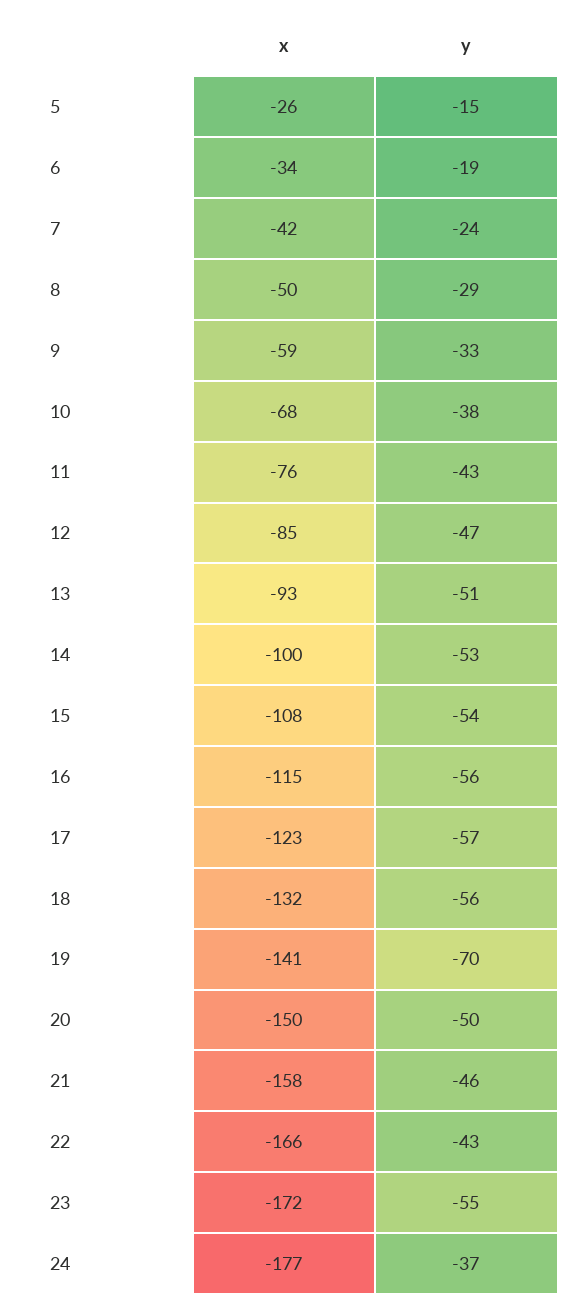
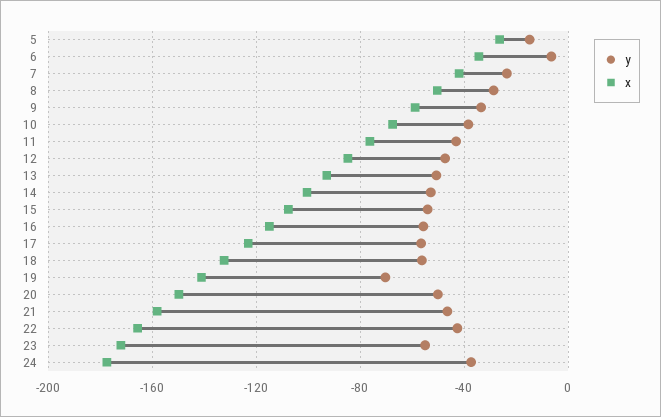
  {
    "x": {
      "5": -26,
      "6": -34,
      "7": -42,
      "8": -50,
      "9": -59,
      "10": -68,
      "11": -76,
      "12": -85,
      "13": -93,
      "14": -100,
      "15": -108,
      "16": -115,
      "17": -123,
      "18": -132,
      "19": -141,
      "20": -150,
      "21": -158,
      "22": -166,
      "23": -172,
      "24": -177
    },
    "y": {
      "5": -15,
-     "6": -19,
+     "6": -5,
      "7": -24,
      "8": -29,
      "9": -33,
      "10": -38,
      "11": -43,
      "12": -47,
      "13": -51,
      "14": -53,
      "15": -54,
      "16": -56,
      "17": -57,
      "18": -56,
      "19": -70,
      "20": -50,
      "21": -46,
      "22": -43,
      "23": -55,
      "24": -37
    }
  }

